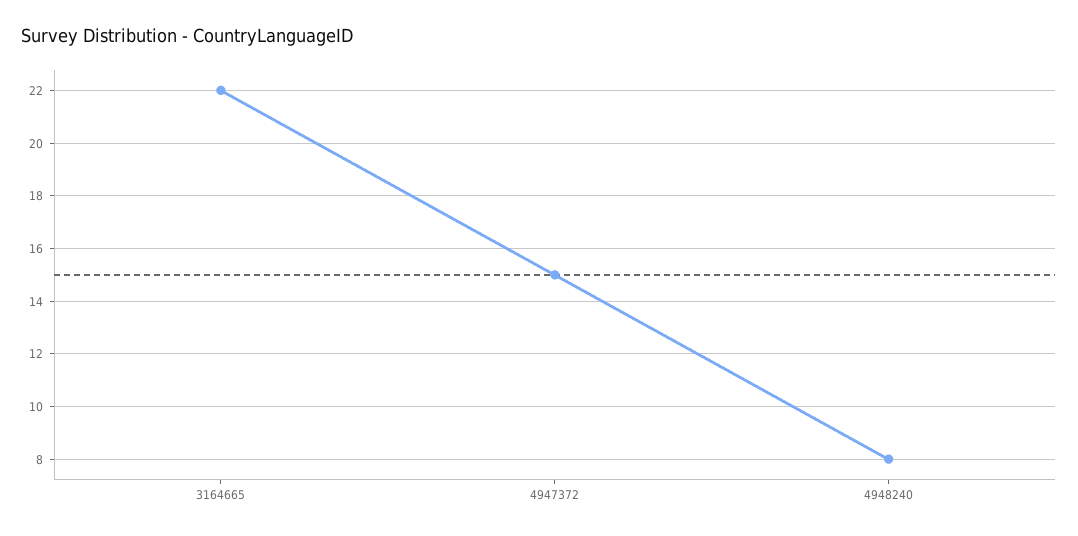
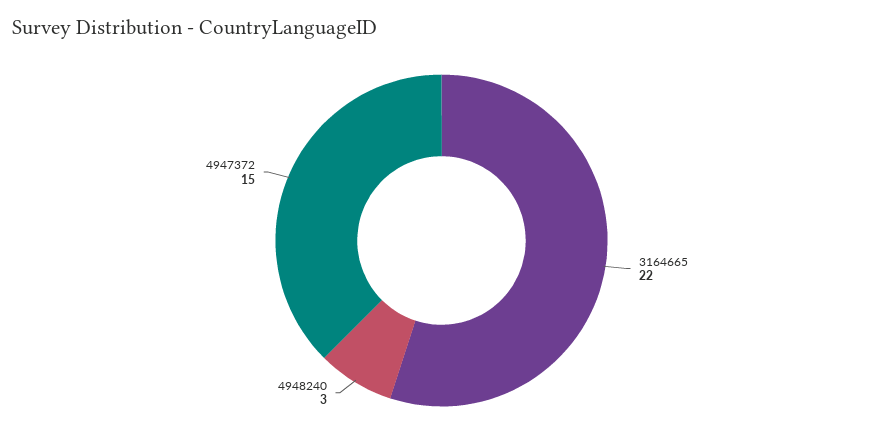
  {
    "3164665": 22,
    "4947372": 15,
-   "4948240": 8
+   "4948240": 3
  }

